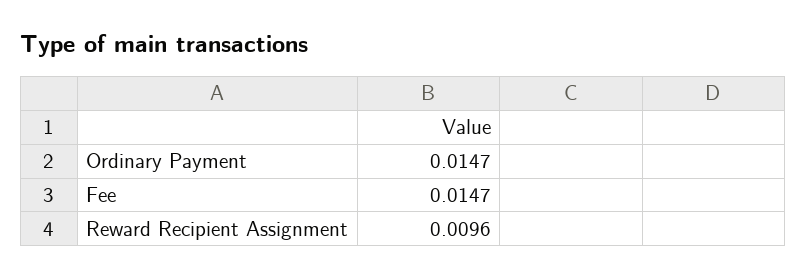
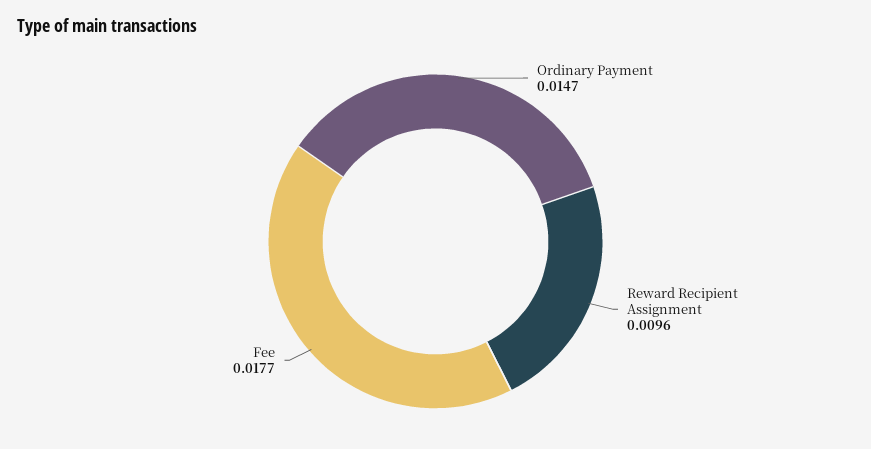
  {
    "Ordinary Payment": 0.0147,
-   "Fee": 0.0147,
+   "Fee": 0.0177,
    "Reward Recipient Assignment": 0.0096
  }

